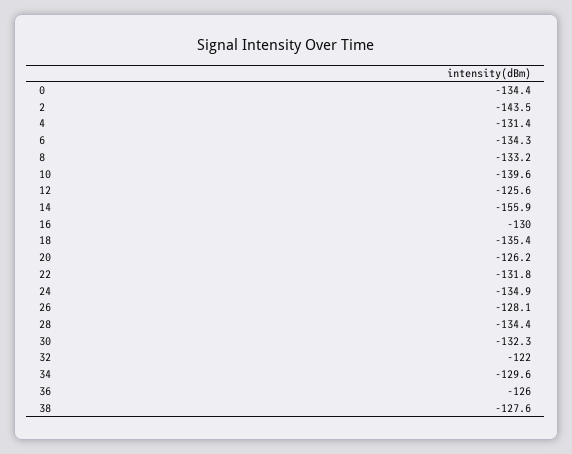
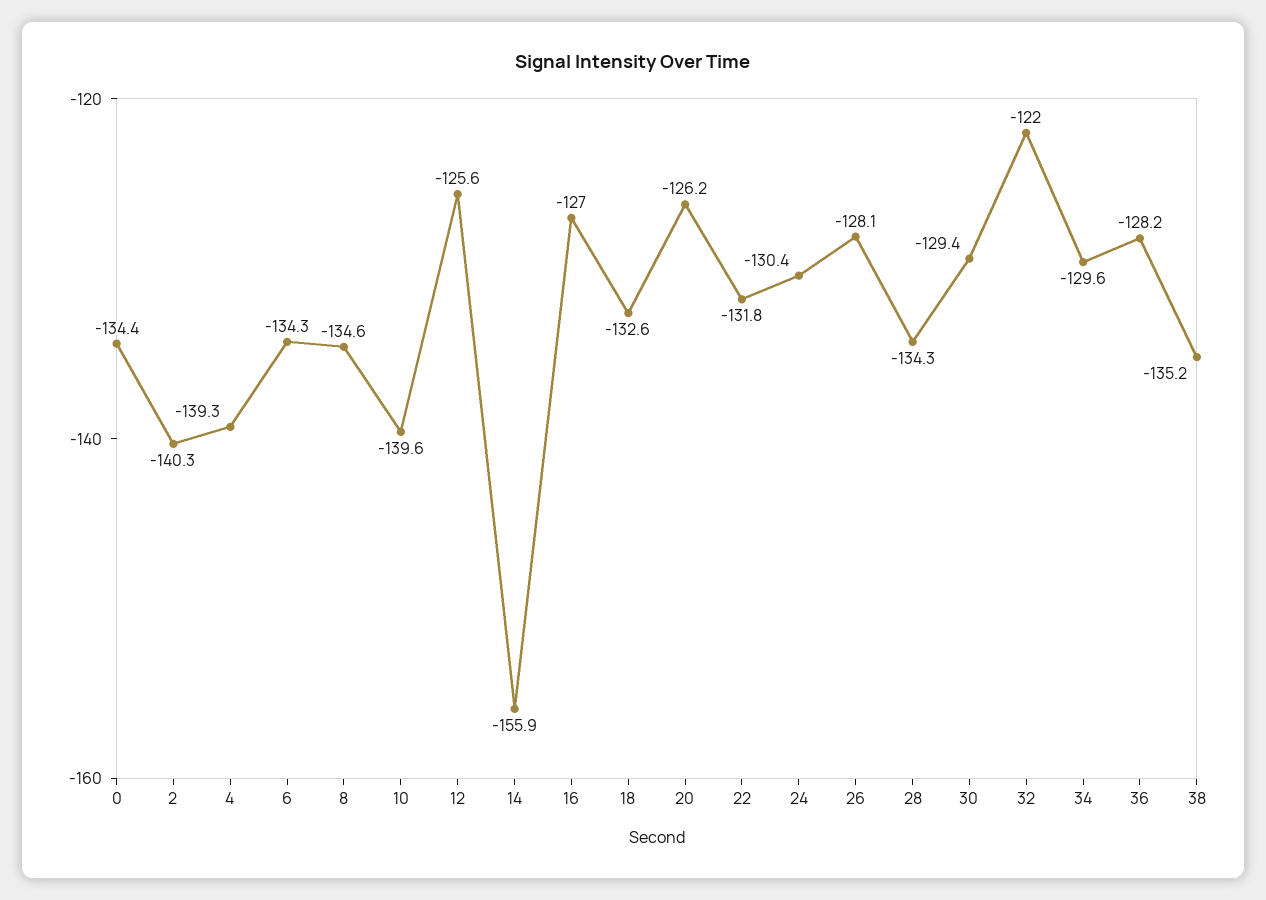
  {
    "0": -134.4,
-   "2": -143.5,
+   "2": -140.3,
-   "4": -131.4,
+   "4": -139.3,
    "6": -134.3,
-   "8": -133.2,
+   "8": -134.6,
    "10": -139.6,
    "12": -125.6,
    "14": -155.9,
-   "16": -130,
+   "16": -127,
-   "18": -135.4,
+   "18": -132.6,
    "20": -126.2,
    "22": -131.8,
-   "24": -134.9,
+   "24": -130.4,
    "26": -128.1,
-   "28": -134.4,
+   "28": -134.3,
-   "30": -132.3,
+   "30": -129.4,
    "32": -122,
    "34": -129.6,
-   "36": -126,
+   "36": -128.2,
-   "38": -127.6
+   "38": -135.2
  }

